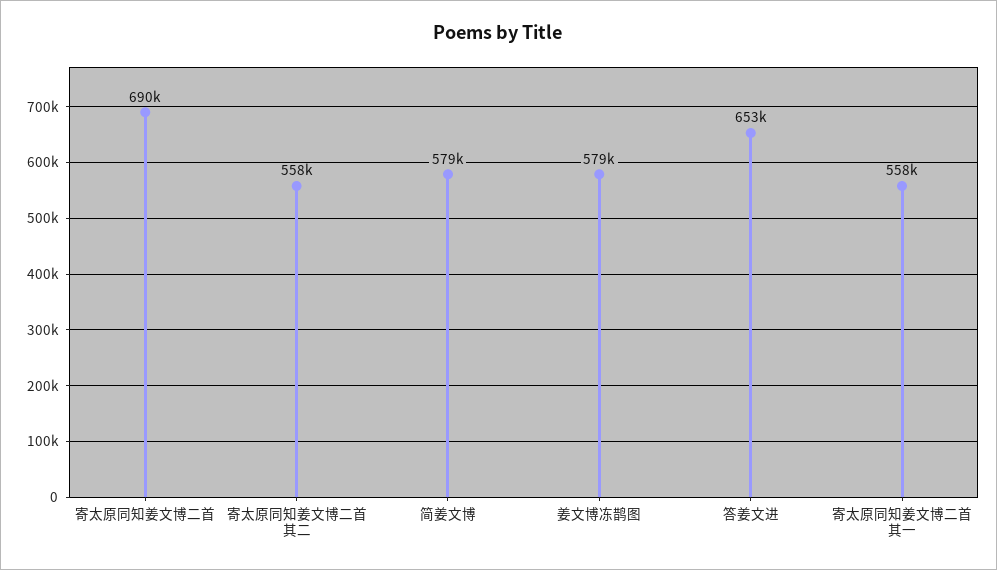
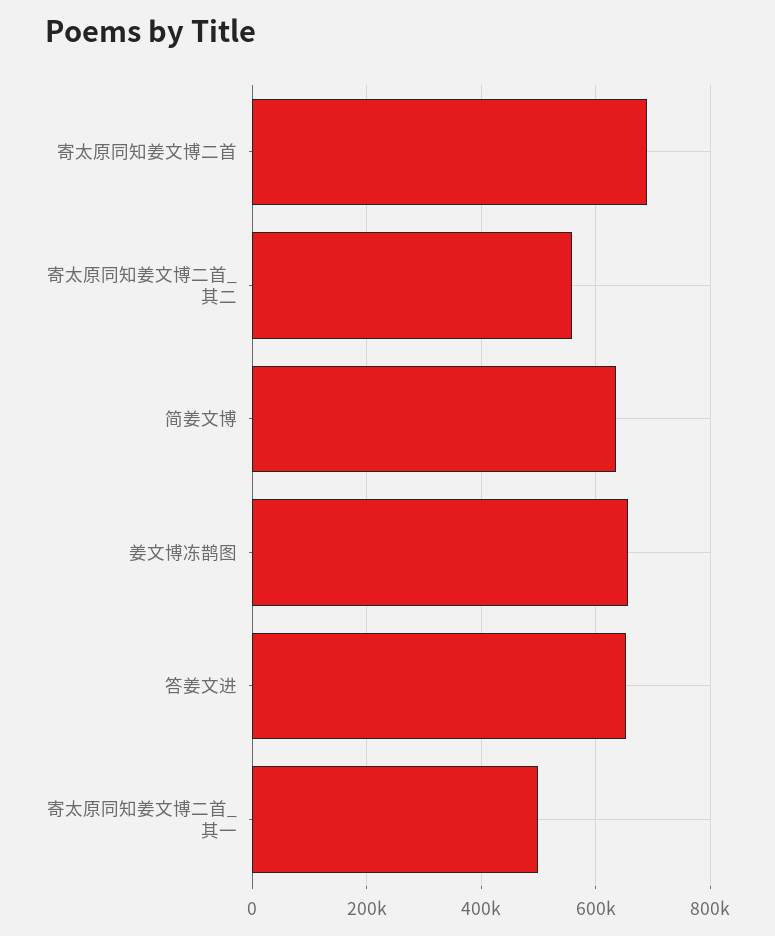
  {
    "寄太原同知姜文博二首": 690000,
    "寄太原同知姜文博二首 其二": 558000,
-   "简姜文博": 579000,
+   "简姜文博": 640000,
-   "姜文博冻鹊图": 579000,
+   "姜文博冻鹊图": 660000,
    "答姜文进": 653000,
-   "寄太原同知姜文博二首 其一": 558000
+   "寄太原同知姜文博二首 其一": 500000
  }

